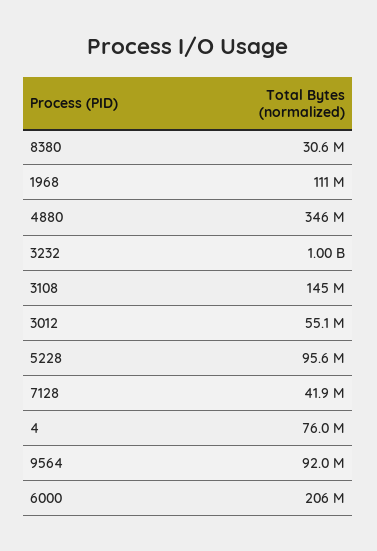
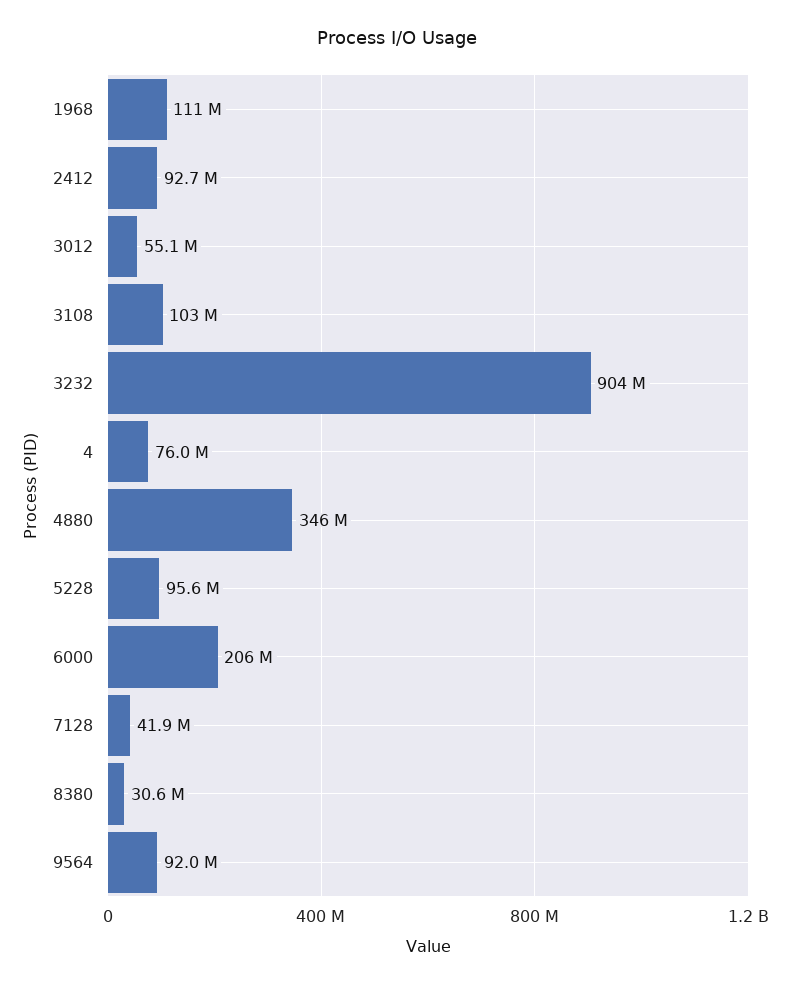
  {
    "8380": 30600000,
    "1968": 111000000,
    "4880": 346000000,
-   "3232": 1000000000,
+   "3232": 904000000,
-   "3108": 145000000,
+   "3108": 103000000,
    "3012": 55100000,
    "5228": 95600000,
    "7128": 41900000,
    "4": 76000000,
    "9564": 92000000,
-   "6000": 206000000
+   "6000": 206000000,
+   "2412": 92700000
  }

